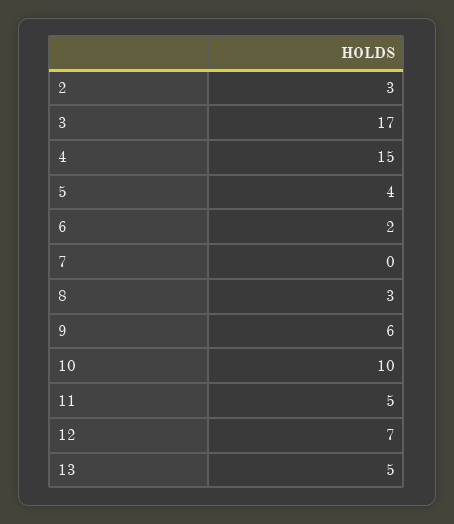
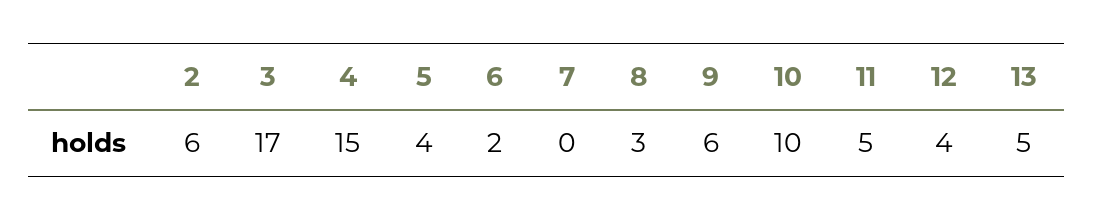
  {
-   "2": 3,
+   "2": 6,
    "3": 17,
    "4": 15,
    "5": 4,
    "6": 2,
    "7": 0,
    "8": 3,
    "9": 6,
    "10": 10,
    "11": 5,
-   "12": 7,
+   "12": 4,
    "13": 5
  }

